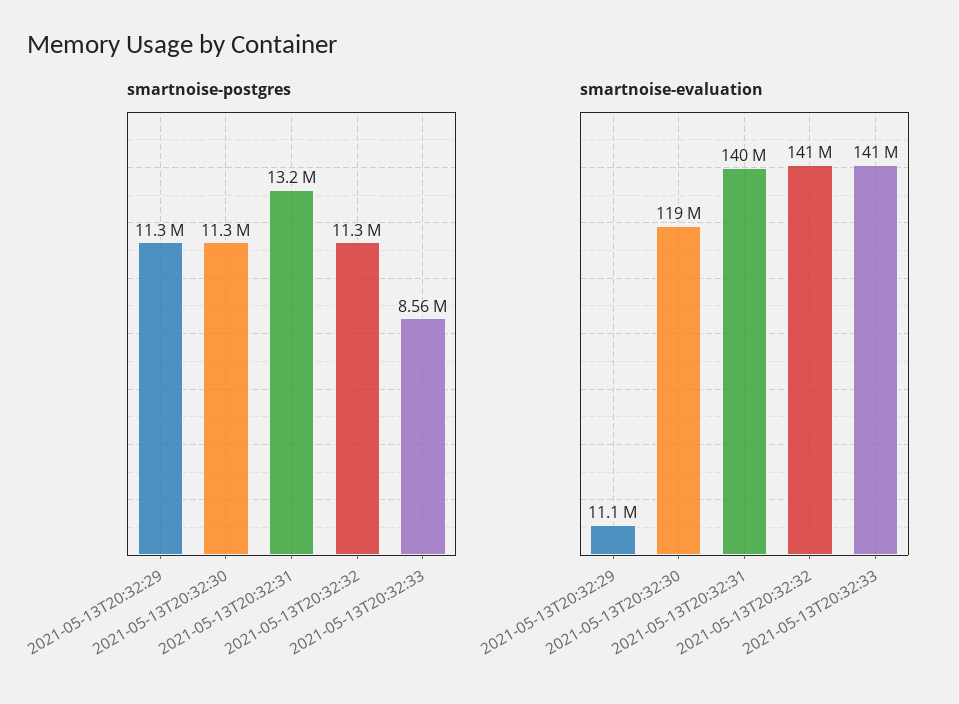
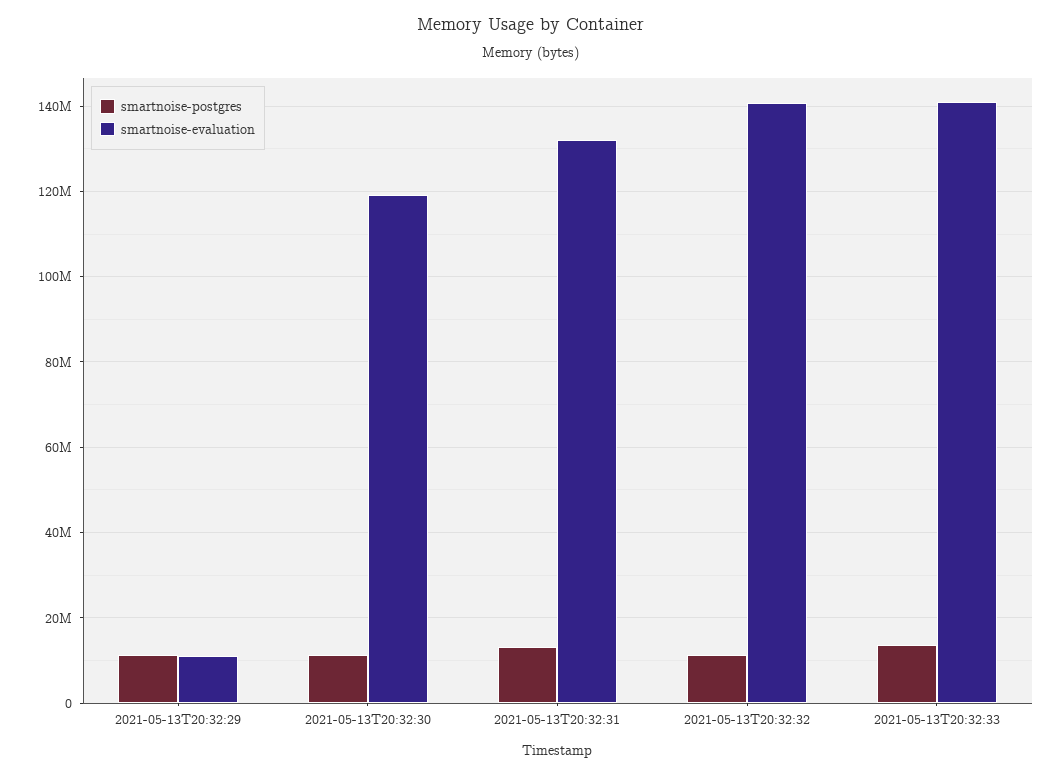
  {
    "smartnoise-postgres": {
      "2021-05-13T20:32:29": 11300000,
      "2021-05-13T20:32:30": 11300000,
      "2021-05-13T20:32:31": 13200000,
      "2021-05-13T20:32:32": 11300000,
-     "2021-05-13T20:32:33": 8560000
+     "2021-05-13T20:32:33": 14000000
    },
    "smartnoise-evaluation": {
      "2021-05-13T20:32:29": 11100000,
      "2021-05-13T20:32:30": 119000000,
-     "2021-05-13T20:32:31": 140000000,
+     "2021-05-13T20:32:31": 132000000,
      "2021-05-13T20:32:32": 141000000,
      "2021-05-13T20:32:33": 141000000
    }
  }

